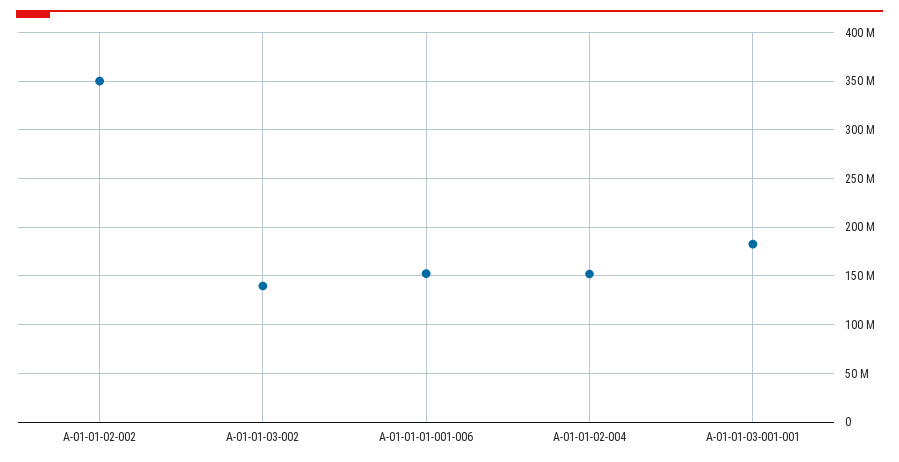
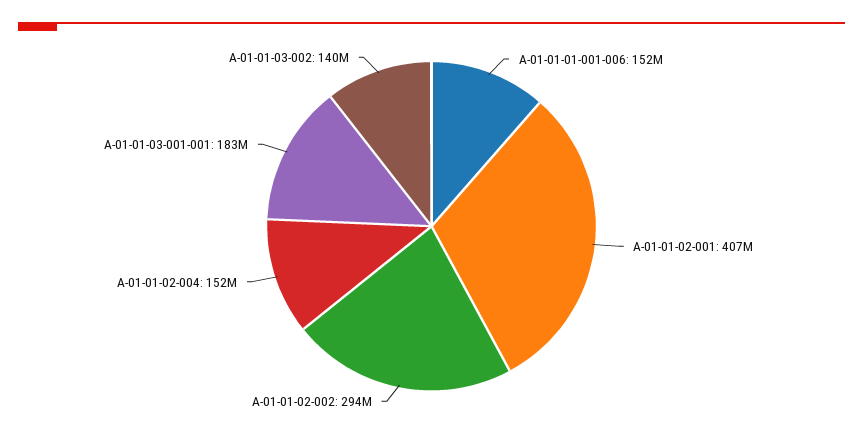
  {
-   "A-01-01-02-002": 350000000,
+   "A-01-01-02-002": 294000000,
    "A-01-01-03-002": 140000000,
    "A-01-01-01-001-006": 152000000,
    "A-01-01-02-004": 152000000,
-   "A-01-01-03-001-001": 183000000
+   "A-01-01-03-001-001": 183000000,
+   "A-01-01-02-001": 407000000
  }

